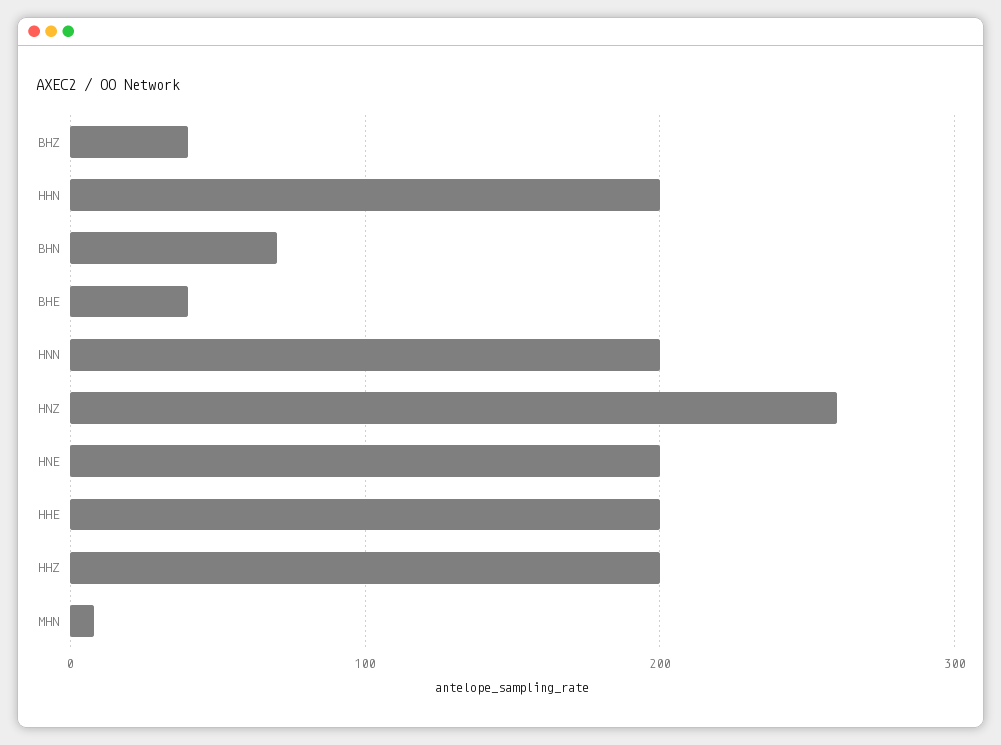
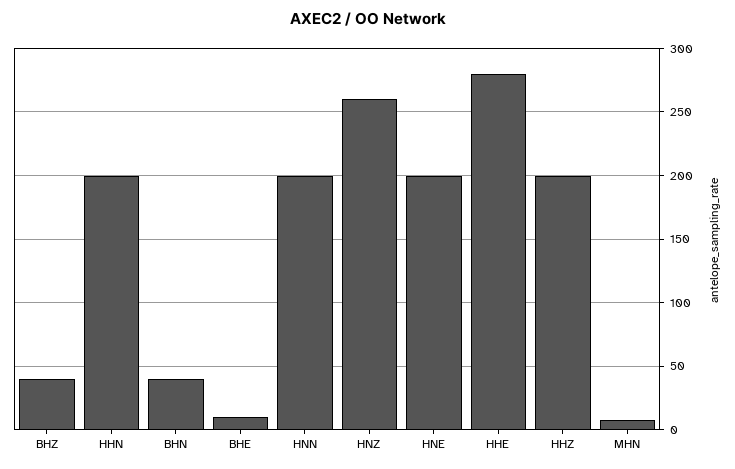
  {
    "BHZ": 40,
    "HHN": 200,
-   "BHN": 70,
+   "BHN": 40,
-   "BHE": 40,
+   "BHE": 10,
    "HNN": 200,
    "HNZ": 260,
    "HNE": 200,
-   "HHE": 200,
+   "HHE": 280,
    "HHZ": 200,
    "MHN": 10
  }

